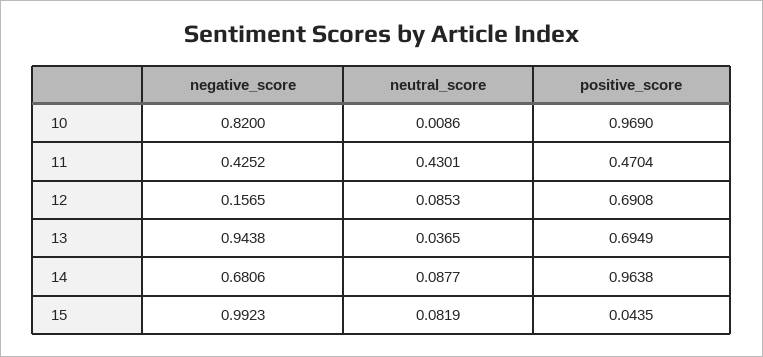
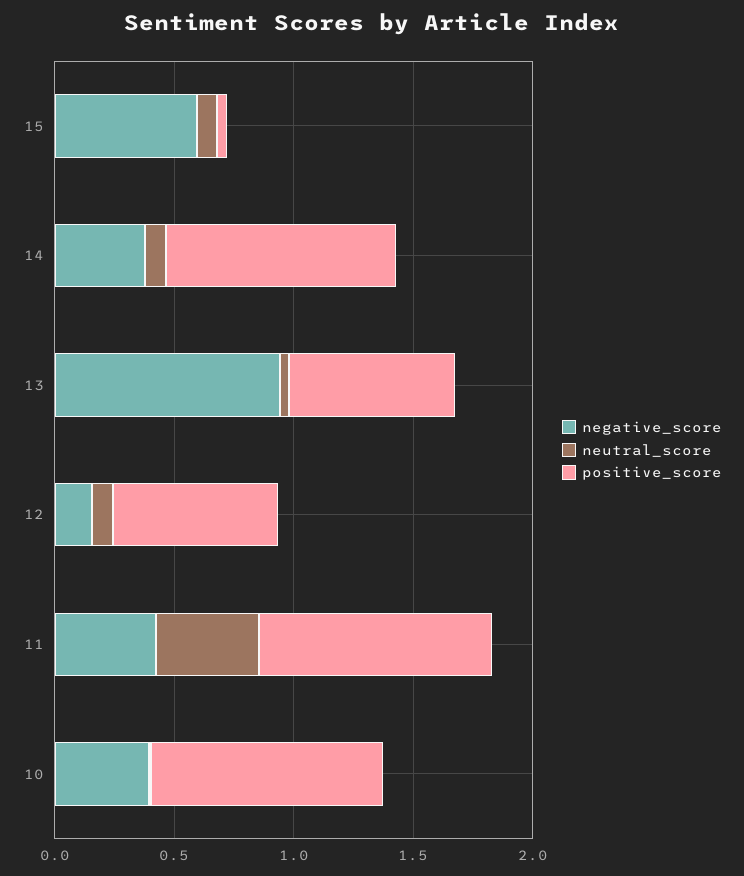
  {
    "negative_score": {
-     "10": 0.82,
+     "10": 0.4,
      "11": 0.4252,
      "12": 0.1565,
      "13": 0.9438,
-     "14": 0.6806,
+     "14": 0.4,
-     "15": 0.9923
+     "15": 0.6
    },
    "neutral_score": {
      "10": 0.0086,
      "11": 0.4301,
      "12": 0.0853,
      "13": 0.0365,
      "14": 0.0877,
      "15": 0.0819
    },
    "positive_score": {
      "10": 0.969,
-     "11": 0.4704,
+     "11": 1,
      "12": 0.6908,
      "13": 0.6949,
      "14": 0.9638,
      "15": 0.0435
    }
  }

